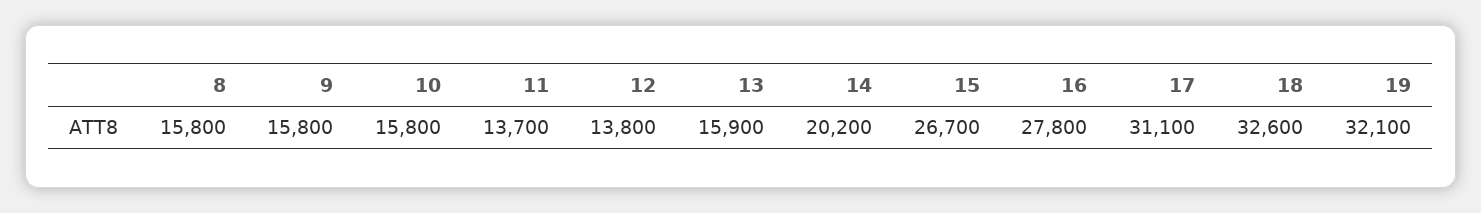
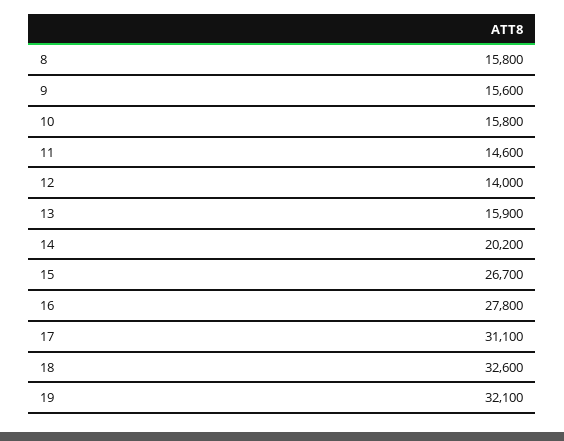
  {
    "8": 15800,
-   "9": 15800,
+   "9": 15600,
    "10": 15800,
-   "11": 13700,
+   "11": 14600,
-   "12": 13800,
+   "12": 14000,
    "13": 15900,
    "14": 20200,
    "15": 26700,
    "16": 27800,
    "17": 31100,
    "18": 32600,
    "19": 32100
  }

